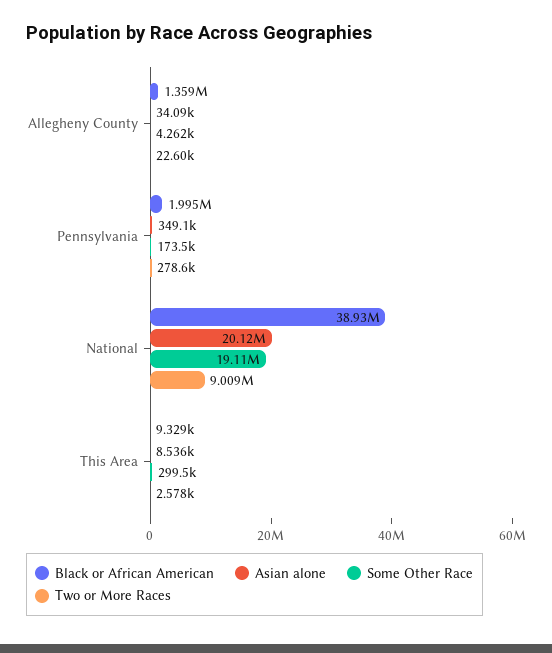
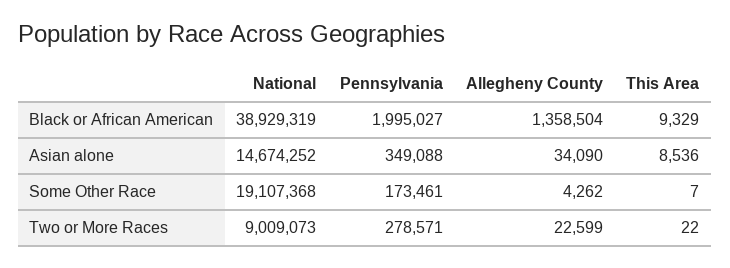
  {
    "Black or African American": {
      "Allegheny County": 1358504,
      "Pennsylvania": 1995027,
      "National": 38929319,
      "This Area": 9329
    },
    "Asian alone": {
      "Allegheny County": 34090,
      "Pennsylvania": 349088,
-     "National": 20120000,
+     "National": 14674252,
      "This Area": 8536
    },
    "Some Other Race": {
      "Allegheny County": 4262,
      "Pennsylvania": 173461,
      "National": 19107368,
-     "This Area": 299500
+     "This Area": 7
    },
    "Two or More Races": {
      "Allegheny County": 22599,
      "Pennsylvania": 278571,
      "National": 9009073,
-     "This Area": 2578
+     "This Area": 22
    }
  }

